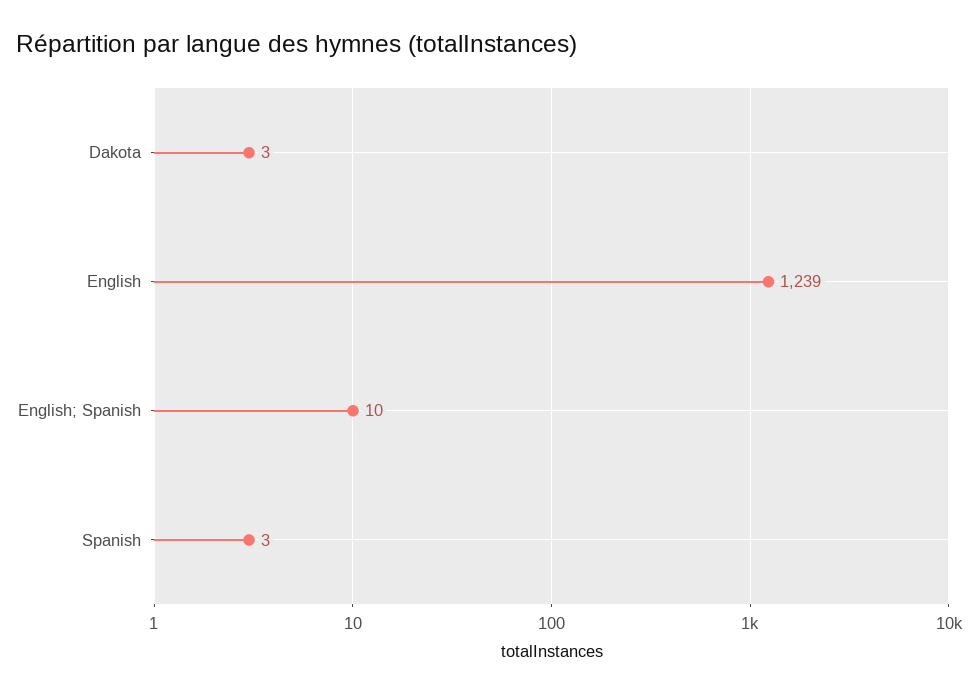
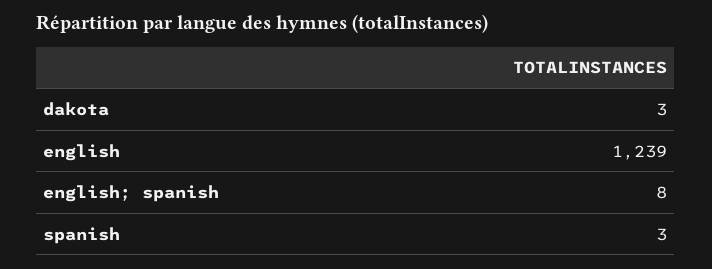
  {
    "Dakota": 3,
    "English": 1239,
-   "English; Spanish": 10,
+   "English; Spanish": 8,
    "Spanish": 3
  }

